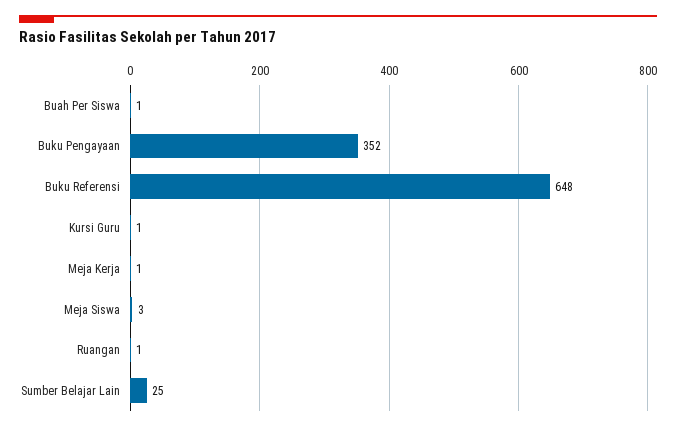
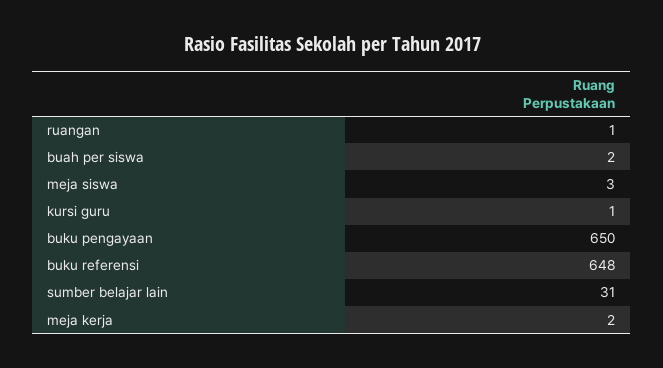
  {
-   "Buah Per Siswa": 1,
+   "Buah Per Siswa": 2,
-   "Buku Pengayaan": 352,
+   "Buku Pengayaan": 650,
    "Buku Referensi": 648,
    "Kursi Guru": 1,
-   "Meja Kerja": 1,
+   "Meja Kerja": 2,
    "Meja Siswa": 3,
    "Ruangan": 1,
-   "Sumber Belajar Lain": 25
+   "Sumber Belajar Lain": 31
  }

